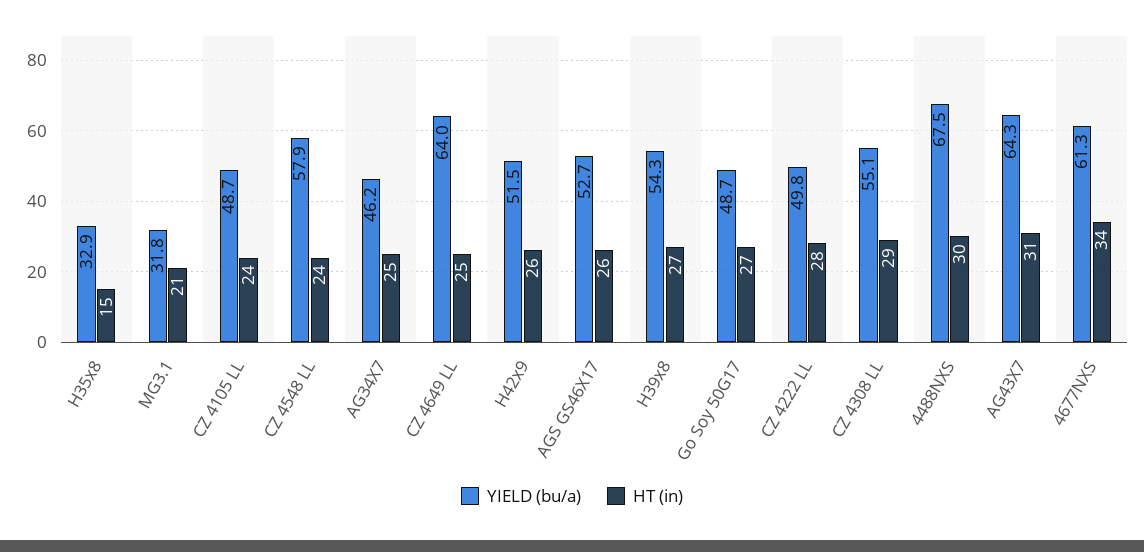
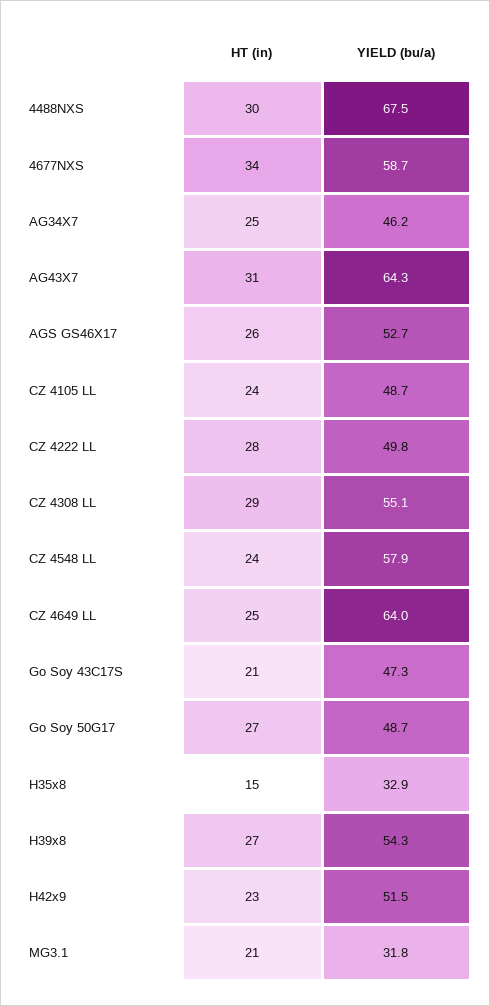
  {
    "YIELD (bu/a)": {
      "H35x8": 32.9,
      "MG3.1": 31.8,
      "CZ 4105 LL": 48.7,
      "CZ 4548 LL": 57.9,
      "AG34X7": 46.2,
      "CZ 4649 LL": 64,
      "H42x9": 51.5,
      "AGS GS46X17": 52.7,
      "H39x8": 54.3,
      "Go Soy 50G17": 48.7,
      "CZ 4222 LL": 49.8,
      "CZ 4308 LL": 55.1,
      "4488NXS": 67.5,
      "AG43X7": 64.3,
-     "4677NXS": 61.3
+     "4677NXS": 58.7,
+     "Go Soy 43C17S": 47.3
    },
    "HT (in)": {
      "H35x8": 15,
      "MG3.1": 21,
      "CZ 4105 LL": 24,
      "CZ 4548 LL": 24,
      "AG34X7": 25,
      "CZ 4649 LL": 25,
-     "H42x9": 26,
+     "H42x9": 23,
      "AGS GS46X17": 26,
      "H39x8": 27,
      "Go Soy 50G17": 27,
      "CZ 4222 LL": 28,
      "CZ 4308 LL": 29,
      "4488NXS": 30,
      "AG43X7": 31,
-     "4677NXS": 34
+     "4677NXS": 34,
+     "Go Soy 43C17S": 21
    }
  }

